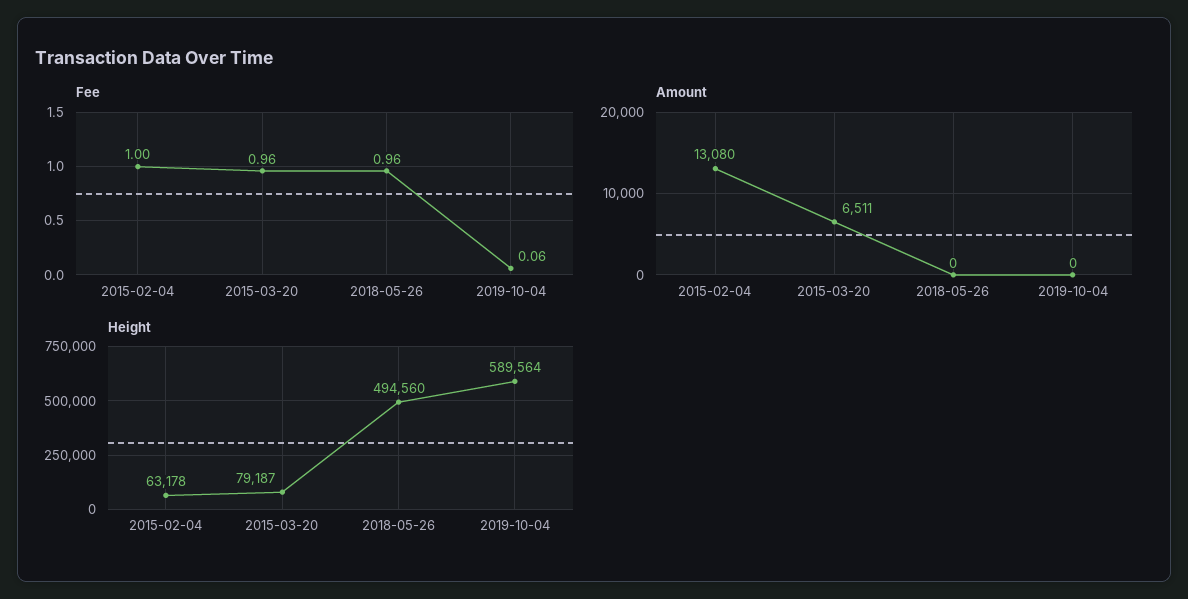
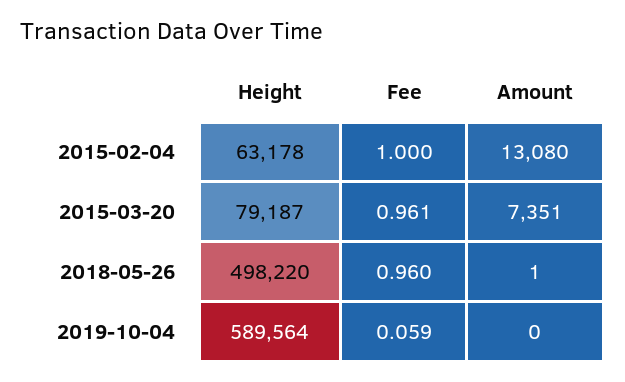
  {
    "Fee": {
      "2015-02-04": 1,
      "2015-03-20": 0.961,
      "2018-05-26": 0.96,
      "2019-10-04": 0.059
    },
    "Amount": {
      "2015-02-04": 13080,
-     "2015-03-20": 6511,
+     "2015-03-20": 7351,
-     "2018-05-26": 0,
+     "2018-05-26": 1,
      "2019-10-04": 0
    },
    "Height": {
      "2015-02-04": 63178,
      "2015-03-20": 79187,
-     "2018-05-26": 494560,
+     "2018-05-26": 498220,
      "2019-10-04": 589564
    }
  }

